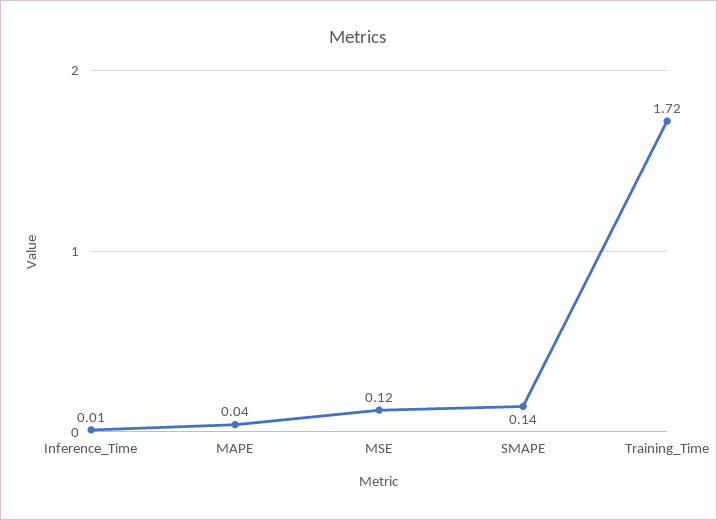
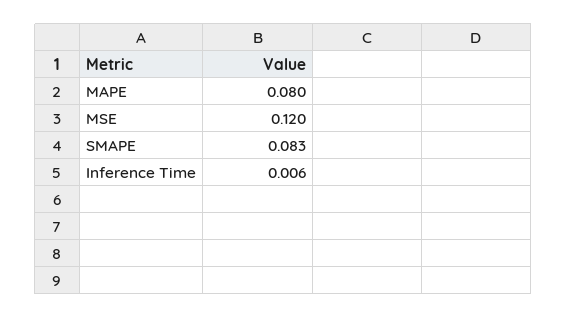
  {
    "Inference_Time": 0.006,
-   "MAPE": 0.04,
+   "MAPE": 0.08,
    "MSE": 0.12,
-   "SMAPE": 0.14,
+   "SMAPE": 0.083
-   "Training_Time": 1.72
  }

